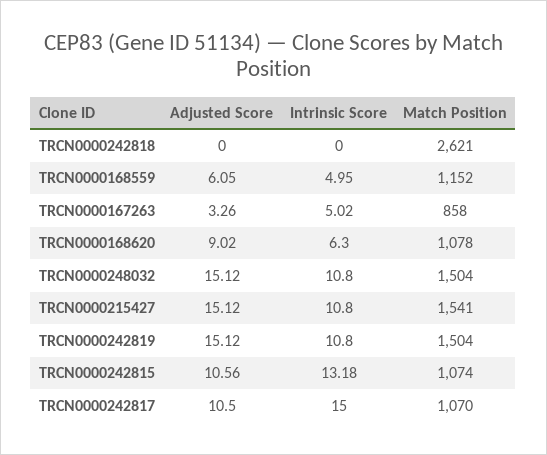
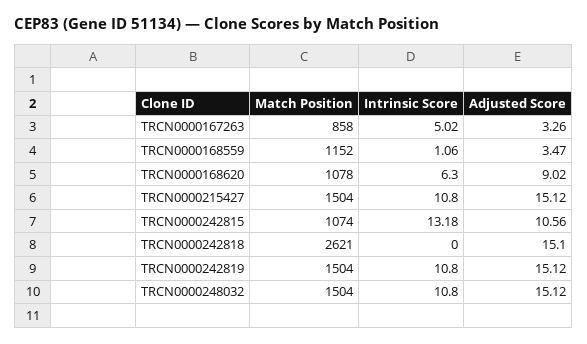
  {
    "Adjusted Score": {
-     "TRCN0000242818": 0,
+     "TRCN0000242818": 15.1,
-     "TRCN0000168559": 6.05,
+     "TRCN0000168559": 3.47,
      "TRCN0000167263": 3.26,
      "TRCN0000168620": 9.02,
      "TRCN0000248032": 15.12,
      "TRCN0000215427": 15.12,
      "TRCN0000242819": 15.12,
-     "TRCN0000242815": 10.56,
+     "TRCN0000242815": 10.56
-     "TRCN0000242817": 10.5
    },
    "Intrinsic Score": {
      "TRCN0000242818": 0,
-     "TRCN0000168559": 4.95,
+     "TRCN0000168559": 1.06,
      "TRCN0000167263": 5.02,
      "TRCN0000168620": 6.3,
      "TRCN0000248032": 10.8,
      "TRCN0000215427": 10.8,
      "TRCN0000242819": 10.8,
-     "TRCN0000242815": 13.18,
+     "TRCN0000242815": 13.18
-     "TRCN0000242817": 15
    },
    "Match Position": {
      "TRCN0000242818": 2621,
      "TRCN0000168559": 1152,
      "TRCN0000167263": 858,
      "TRCN0000168620": 1078,
      "TRCN0000248032": 1504,
-     "TRCN0000215427": 1541,
+     "TRCN0000215427": 1504,
      "TRCN0000242819": 1504,
-     "TRCN0000242815": 1074,
+     "TRCN0000242815": 1074
-     "TRCN0000242817": 1070
    }
  }

